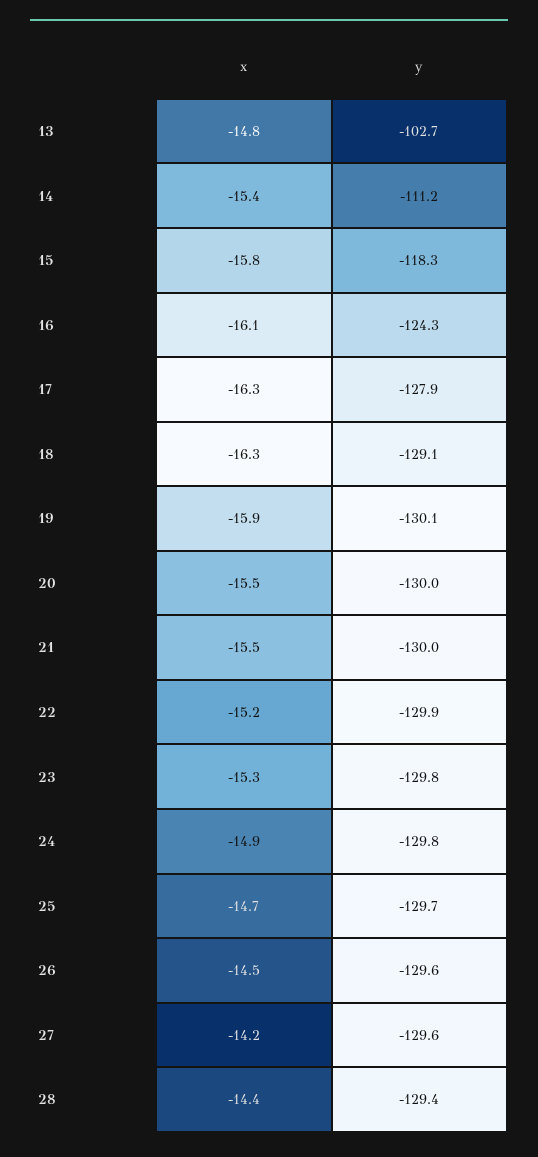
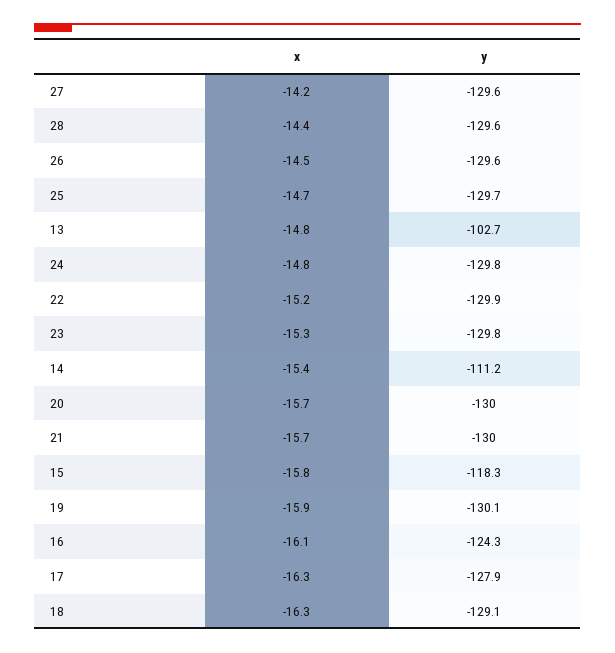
  {
    "x": {
      "13": -14.8,
      "14": -15.4,
      "15": -15.8,
      "16": -16.1,
      "17": -16.3,
      "18": -16.3,
      "19": -15.9,
-     "20": -15.5,
+     "20": -15.7,
-     "21": -15.5,
+     "21": -15.7,
      "22": -15.2,
      "23": -15.3,
-     "24": -14.9,
+     "24": -14.8,
      "25": -14.7,
      "26": -14.5,
      "27": -14.2,
      "28": -14.4
    },
    "y": {
      "13": -102.7,
      "14": -111.2,
      "15": -118.3,
      "16": -124.3,
      "17": -127.9,
      "18": -129.1,
      "19": -130.1,
      "20": -130,
      "21": -130,
      "22": -129.9,
      "23": -129.8,
      "24": -129.8,
      "25": -129.7,
      "26": -129.6,
      "27": -129.6,
-     "28": -129.4
+     "28": -129.6
    }
  }

